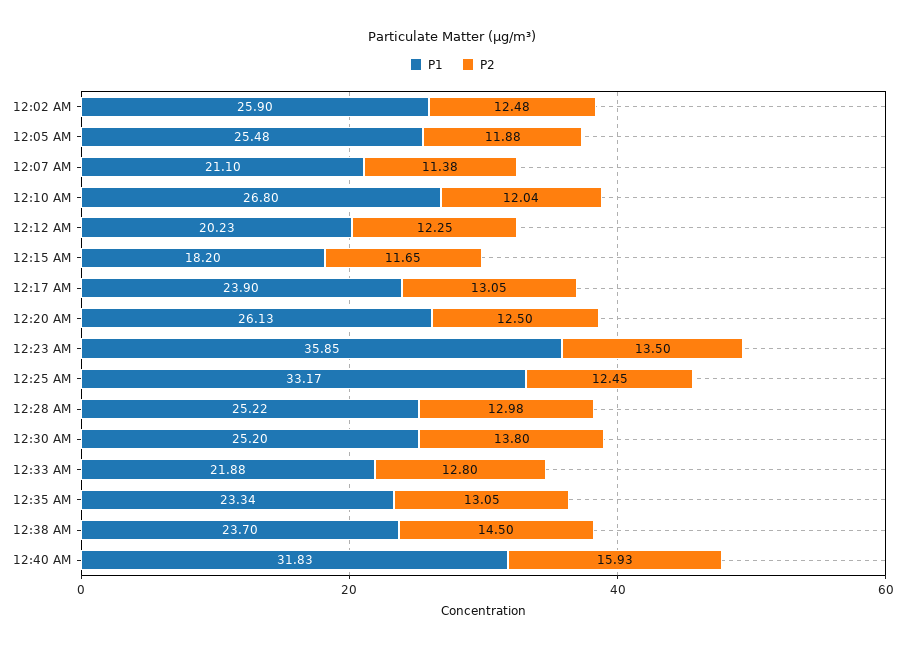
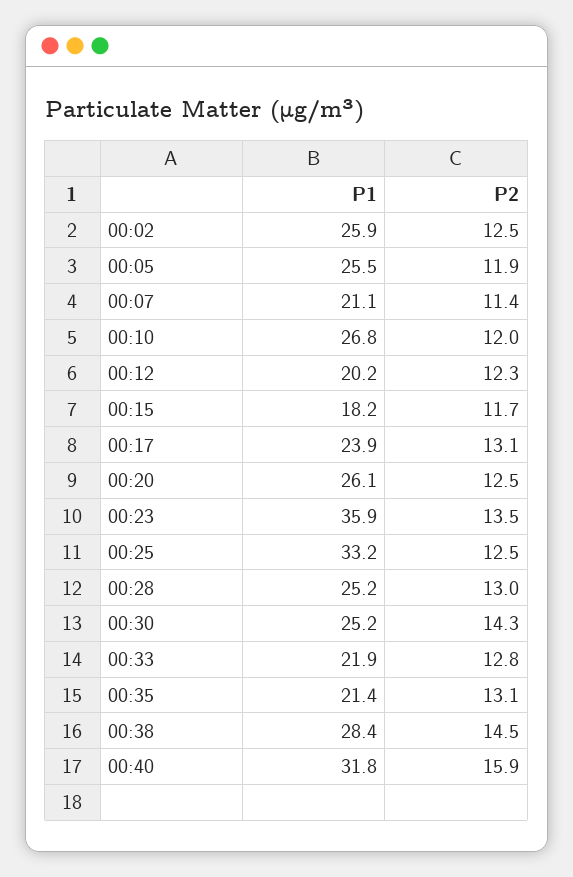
  {
    "P1": {
      "12:02 AM": 25.9,
      "12:05 AM": 25.48,
      "12:07 AM": 21.1,
      "12:10 AM": 26.8,
      "12:12 AM": 20.23,
      "12:15 AM": 18.2,
      "12:17 AM": 23.9,
      "12:20 AM": 26.13,
      "12:23 AM": 35.85,
      "12:25 AM": 33.17,
      "12:28 AM": 25.22,
      "12:30 AM": 25.2,
      "12:33 AM": 21.88,
-     "12:35 AM": 23.34,
+     "12:35 AM": 21.4,
-     "12:38 AM": 23.7,
+     "12:38 AM": 28.4,
      "12:40 AM": 31.83
    },
    "P2": {
      "12:02 AM": 12.48,
      "12:05 AM": 11.88,
      "12:07 AM": 11.38,
      "12:10 AM": 12.04,
      "12:12 AM": 12.25,
      "12:15 AM": 11.65,
      "12:17 AM": 13.05,
      "12:20 AM": 12.5,
      "12:23 AM": 13.5,
      "12:25 AM": 12.45,
      "12:28 AM": 12.98,
-     "12:30 AM": 13.8,
+     "12:30 AM": 14.3,
      "12:33 AM": 12.8,
      "12:35 AM": 13.05,
      "12:38 AM": 14.5,
      "12:40 AM": 15.93
    }
  }

